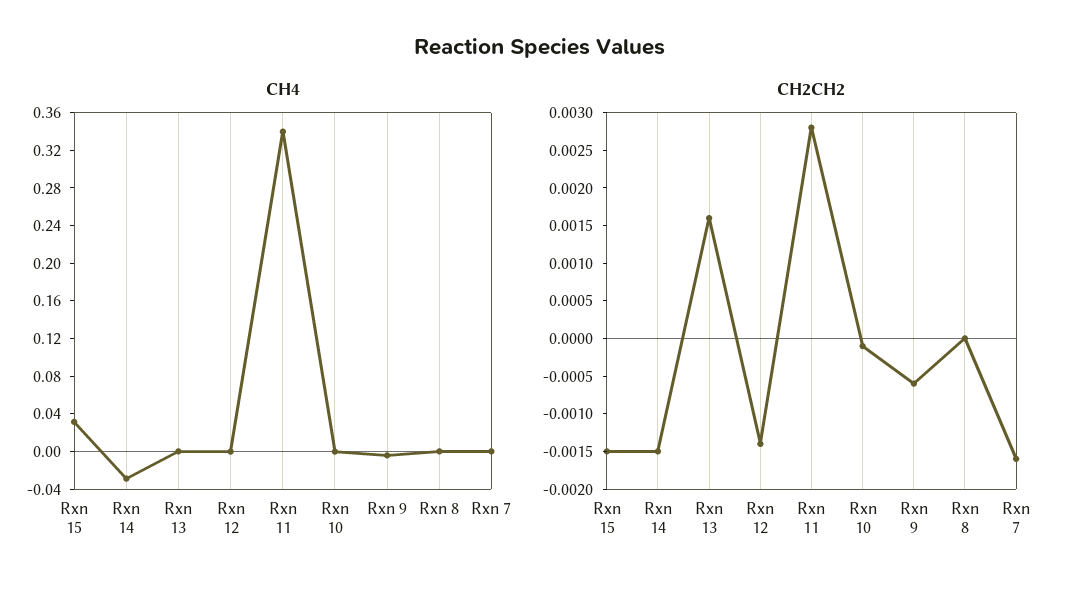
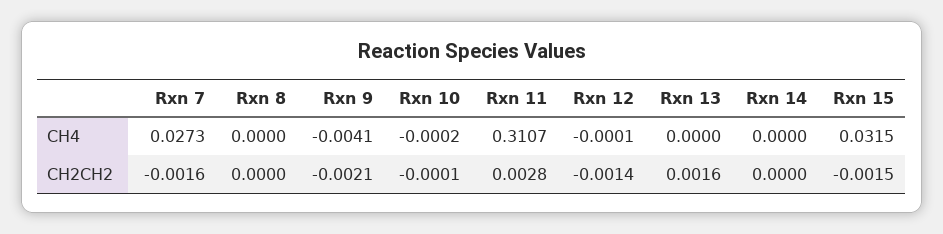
  {
    "CH4": {
      "Rxn 15": 0.0315,
-     "Rxn 14": -0.03,
+     "Rxn 14": 0,
      "Rxn 13": 0,
      "Rxn 12": -0.0001,
-     "Rxn 11": 0.34,
+     "Rxn 11": 0.3107,
      "Rxn 10": -0.0002,
      "Rxn 9": -0.0041,
      "Rxn 8": 0,
-     "Rxn 7": 0
+     "Rxn 7": 0.0273
    },
    "CH2CH2": {
      "Rxn 15": -0.0015,
-     "Rxn 14": -0.0015,
+     "Rxn 14": 0,
      "Rxn 13": 0.0016,
      "Rxn 12": -0.0014,
      "Rxn 11": 0.0028,
      "Rxn 10": -0.0001,
-     "Rxn 9": -0.0005,
+     "Rxn 9": -0.0021,
      "Rxn 8": 0,
      "Rxn 7": -0.0016
    }
  }

